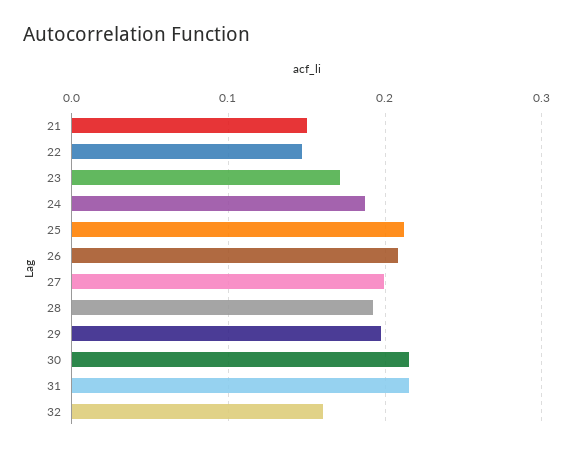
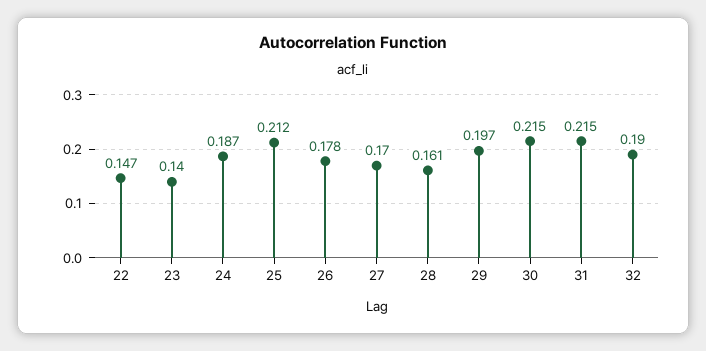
  {
-   "21": 0.15,
    "22": 0.147,
-   "23": 0.17,
+   "23": 0.14,
    "24": 0.187,
    "25": 0.212,
-   "26": 0.21,
+   "26": 0.178,
-   "27": 0.2,
+   "27": 0.17,
-   "28": 0.19,
+   "28": 0.161,
    "29": 0.197,
    "30": 0.215,
    "31": 0.215,
-   "32": 0.16
+   "32": 0.19
  }

